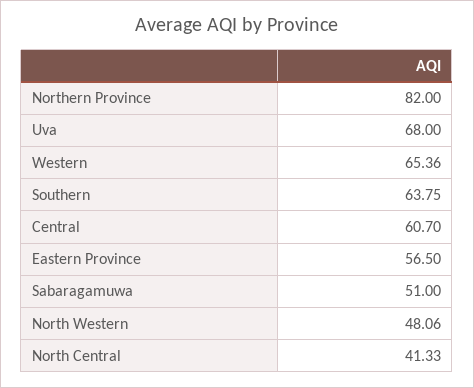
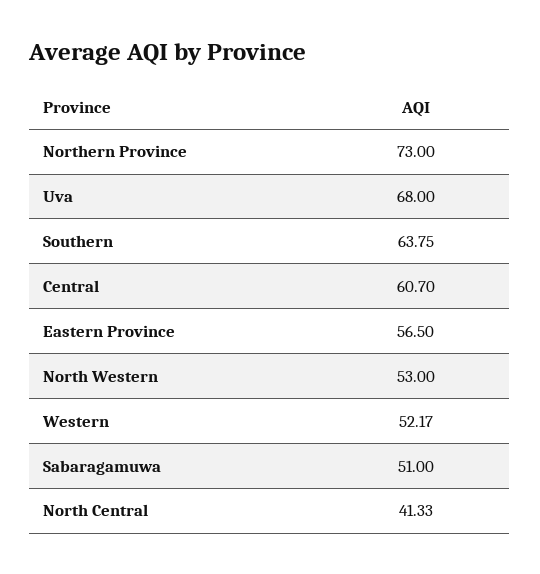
  {
-   "Northern Province": 82,
+   "Northern Province": 73,
    "Uva": 68,
-   "Western": 65.36,
+   "Western": 52.17,
    "Southern": 63.75,
    "Central": 60.7,
    "Eastern Province": 56.5,
    "Sabaragamuwa": 51,
-   "North Western": 48.06,
+   "North Western": 53,
    "North Central": 41.33
  }

